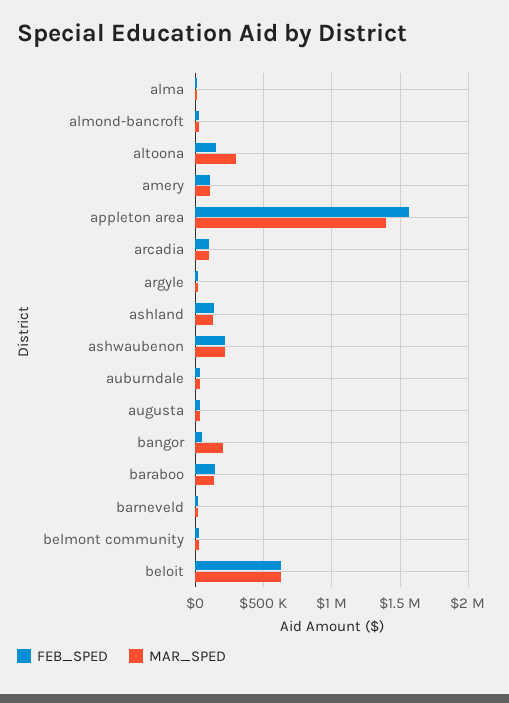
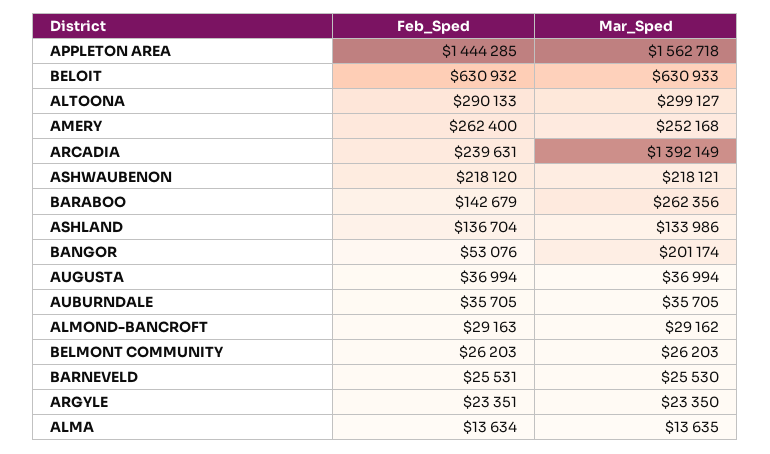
  {
    "FEB_SPED": {
      "alma": 13634,
      "almond-bancroft": 29163,
-     "altoona": 150000,
+     "altoona": 290133,
-     "amery": 100000,
+     "amery": 262400,
-     "appleton area": 1550000,
+     "appleton area": 1444285,
-     "arcadia": 100000,
+     "arcadia": 239631,
      "argyle": 23351,
      "ashland": 136704,
      "ashwaubenon": 218120,
      "auburndale": 35705,
      "augusta": 36994,
      "bangor": 53076,
      "baraboo": 142679,
      "barneveld": 25531,
      "belmont community": 26203,
      "beloit": 630932
    },
    "MAR_SPED": {
      "alma": 13635,
      "almond-bancroft": 29162,
      "altoona": 299127,
-     "amery": 100000,
+     "amery": 252168,
-     "appleton area": 1400000,
+     "appleton area": 1562718,
-     "arcadia": 100000,
+     "arcadia": 1392149,
      "argyle": 23350,
      "ashland": 133986,
      "ashwaubenon": 218121,
      "auburndale": 35705,
      "augusta": 36994,
      "bangor": 201174,
-     "baraboo": 150000,
+     "baraboo": 262356,
      "barneveld": 25530,
      "belmont community": 26203,
      "beloit": 630933
    }
  }

